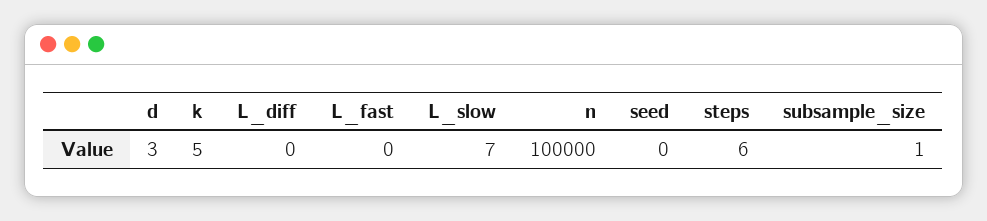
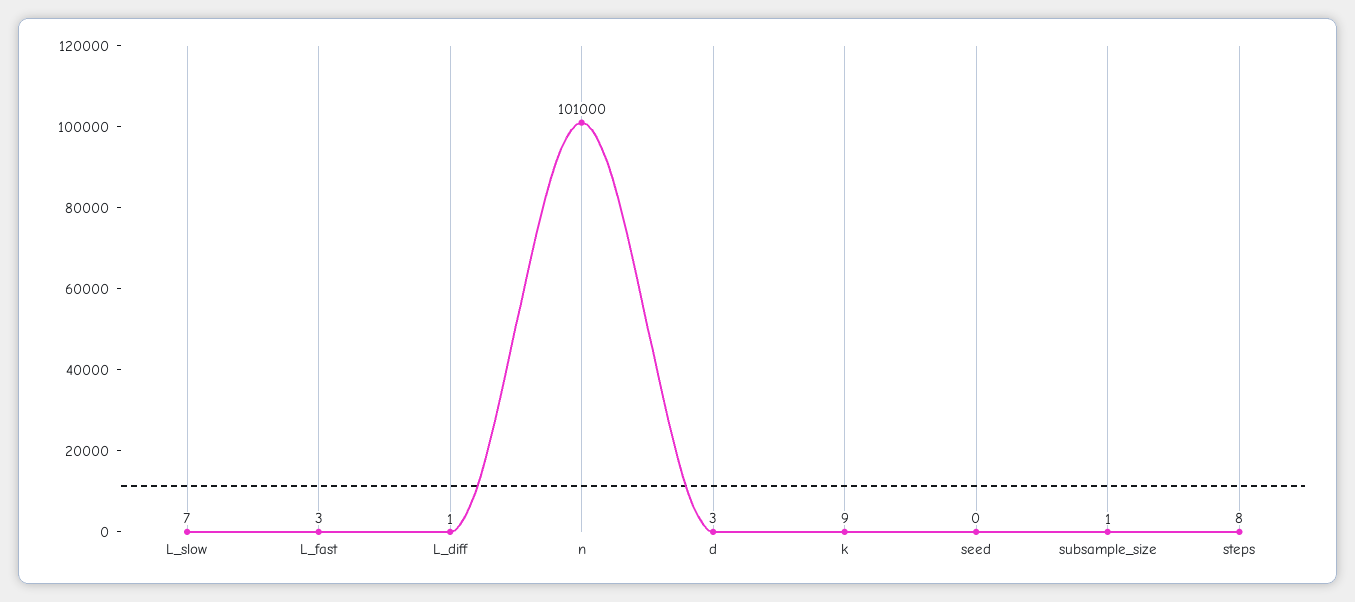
  {
    "d": 3,
-   "k": 5,
+   "k": 9,
-   "L_diff": 0,
+   "L_diff": 1,
-   "L_fast": 0,
+   "L_fast": 3,
    "L_slow": 7,
-   "n": 100000,
+   "n": 101000,
    "seed": 0,
-   "steps": 6,
+   "steps": 8,
    "subsample_size": 1
  }

